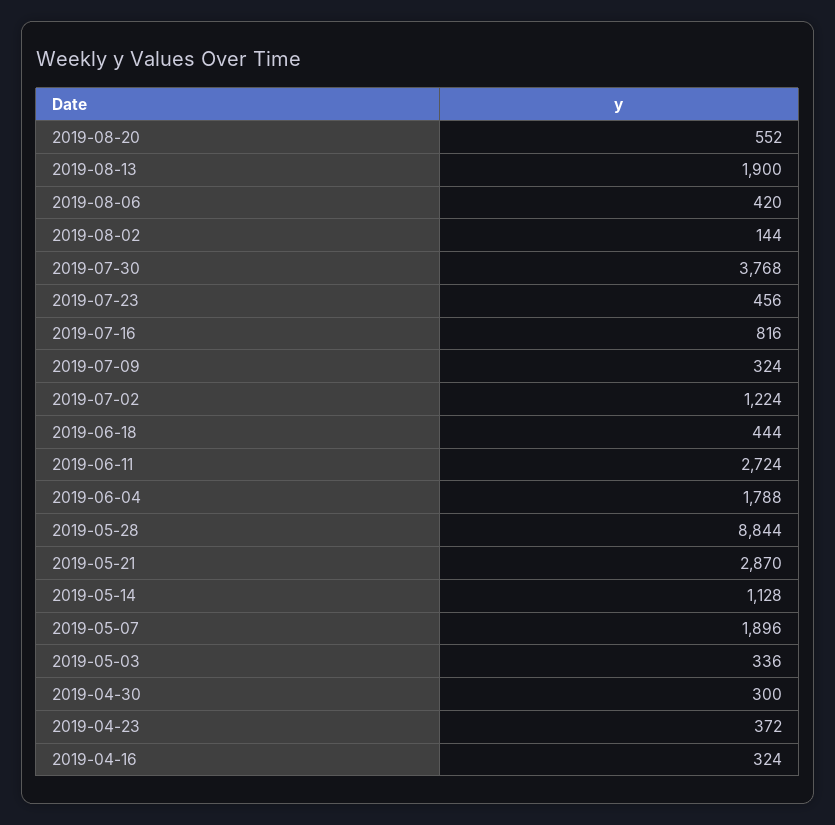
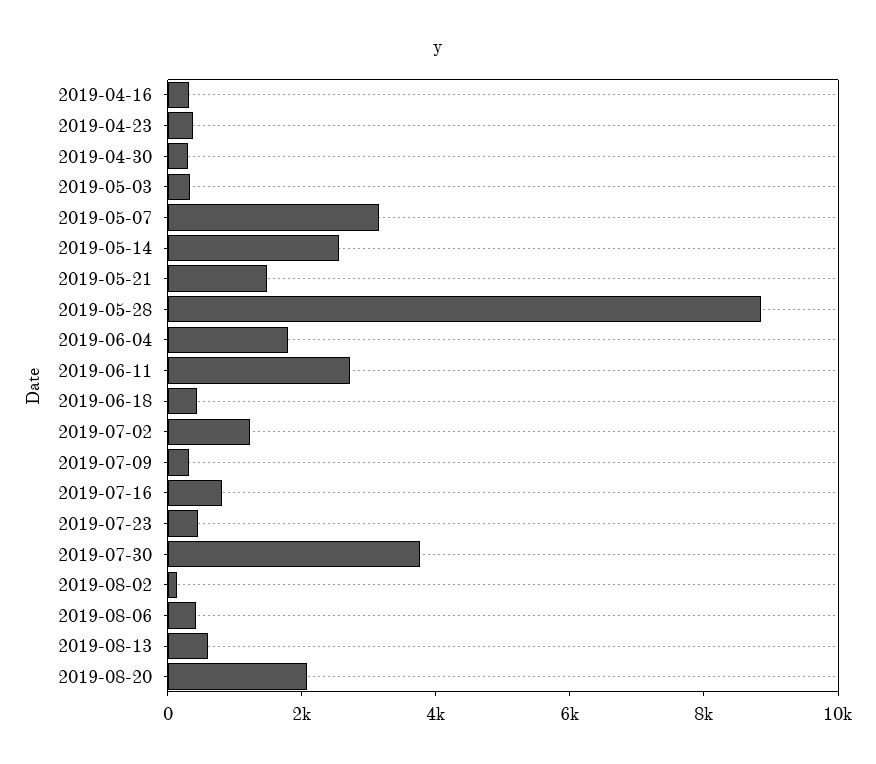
  {
-   "2019-08-20": 552,
+   "2019-08-20": 2000,
-   "2019-08-13": 1900,
+   "2019-08-13": 500,
    "2019-08-06": 420,
    "2019-08-02": 144,
    "2019-07-30": 3768,
    "2019-07-23": 456,
    "2019-07-16": 816,
    "2019-07-09": 324,
    "2019-07-02": 1224,
    "2019-06-18": 444,
    "2019-06-11": 2724,
    "2019-06-04": 1788,
    "2019-05-28": 8844,
-   "2019-05-21": 2870,
+   "2019-05-21": 1500,
-   "2019-05-14": 1128,
+   "2019-05-14": 2500,
-   "2019-05-07": 1896,
+   "2019-05-07": 3000,
    "2019-05-03": 336,
    "2019-04-30": 300,
    "2019-04-23": 372,
    "2019-04-16": 324
  }

